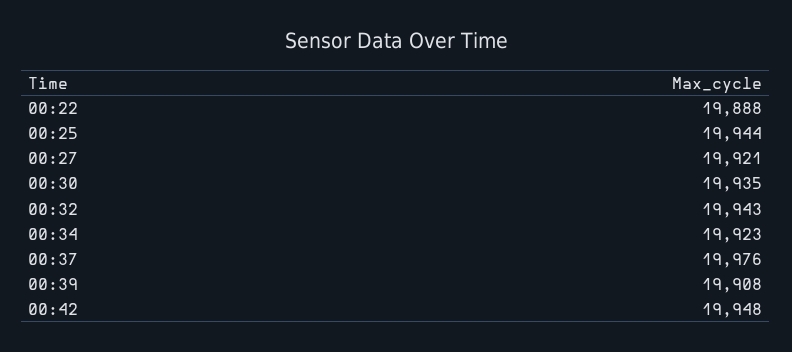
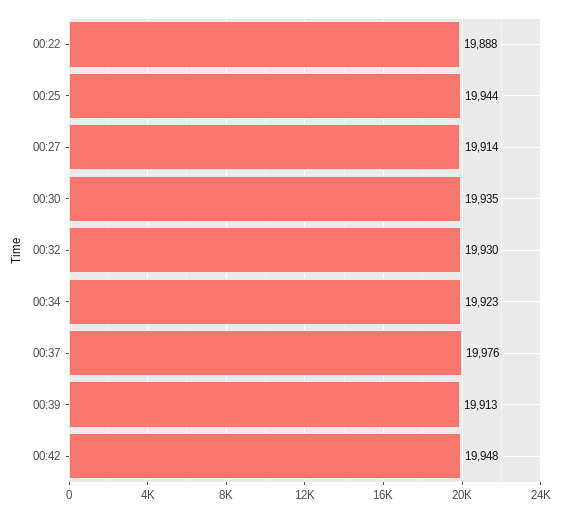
  {
    "00:22": 19888,
    "00:25": 19944,
-   "00:27": 19921,
+   "00:27": 19914,
    "00:30": 19935,
-   "00:32": 19943,
+   "00:32": 19930,
    "00:34": 19923,
    "00:37": 19976,
-   "00:39": 19908,
+   "00:39": 19913,
    "00:42": 19948
  }

